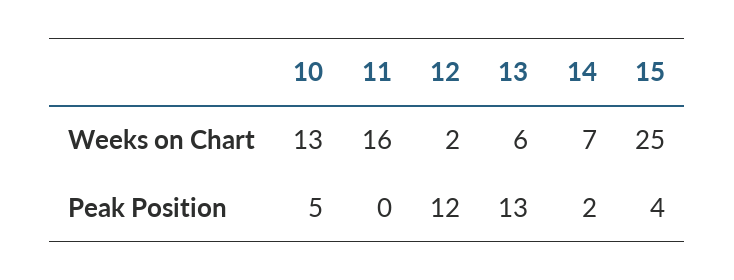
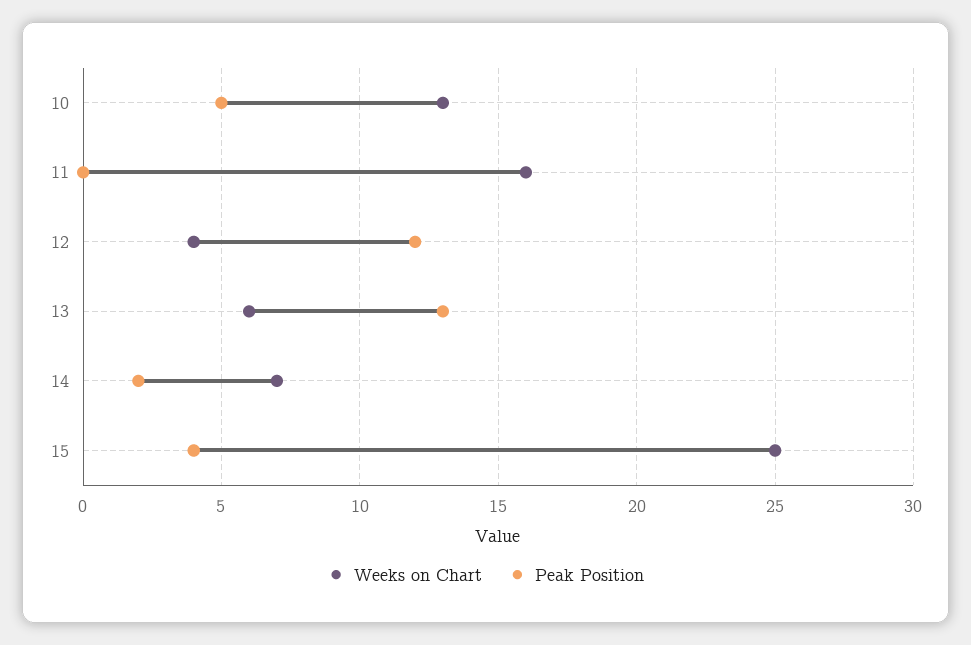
  {
    "Weeks on Chart": {
      "10": 13,
      "11": 16,
-     "12": 2,
+     "12": 4,
      "13": 6,
      "14": 7,
      "15": 25
    },
    "Peak Position": {
      "10": 5,
      "11": 0,
      "12": 12,
      "13": 13,
      "14": 2,
      "15": 4
    }
  }

